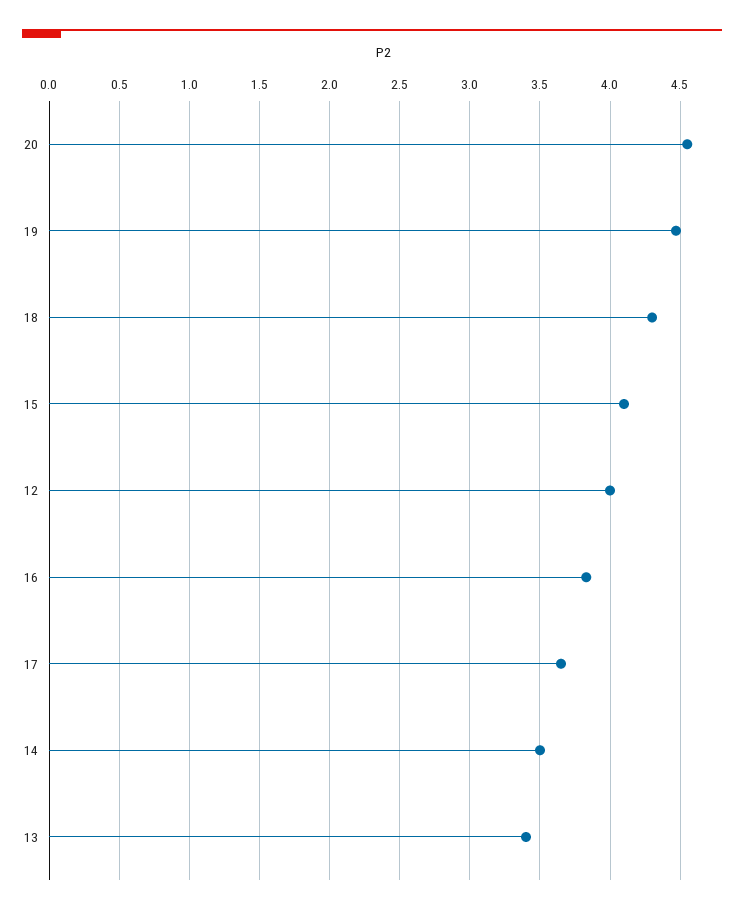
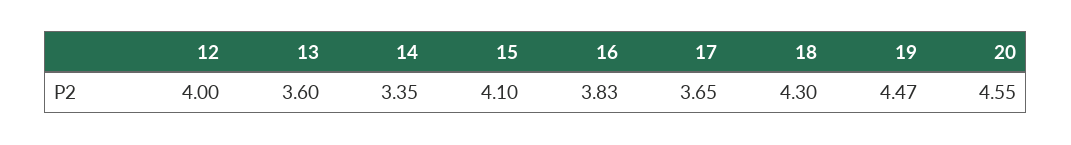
  {
    "20": 4.55,
    "19": 4.47,
    "18": 4.3,
    "15": 4.1,
    "12": 4,
    "16": 3.83,
    "17": 3.65,
-   "14": 3.5,
+   "14": 3.35,
-   "13": 3.4
+   "13": 3.6
  }

